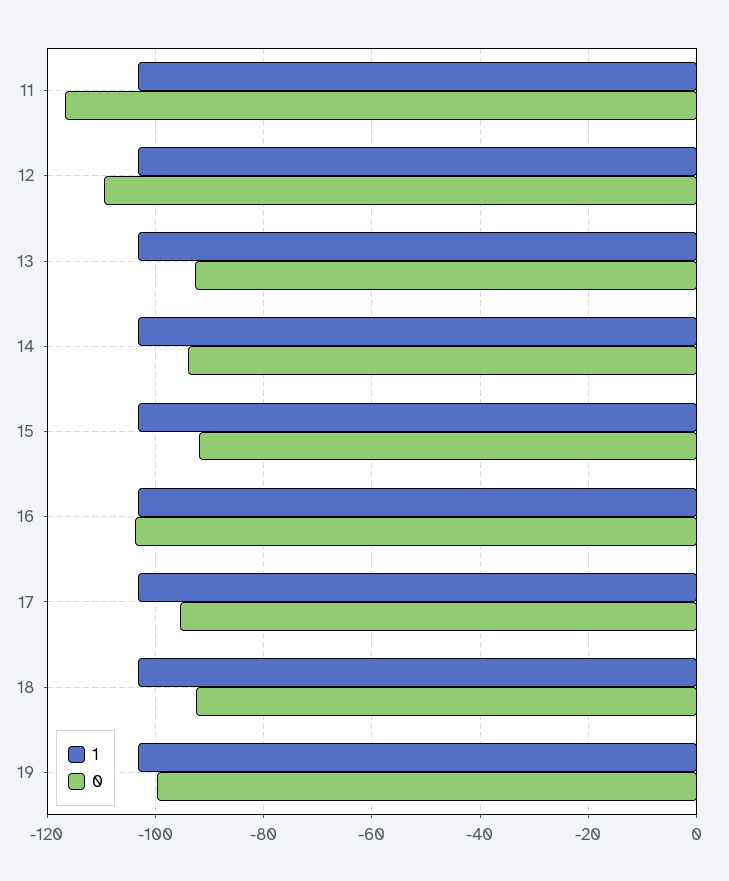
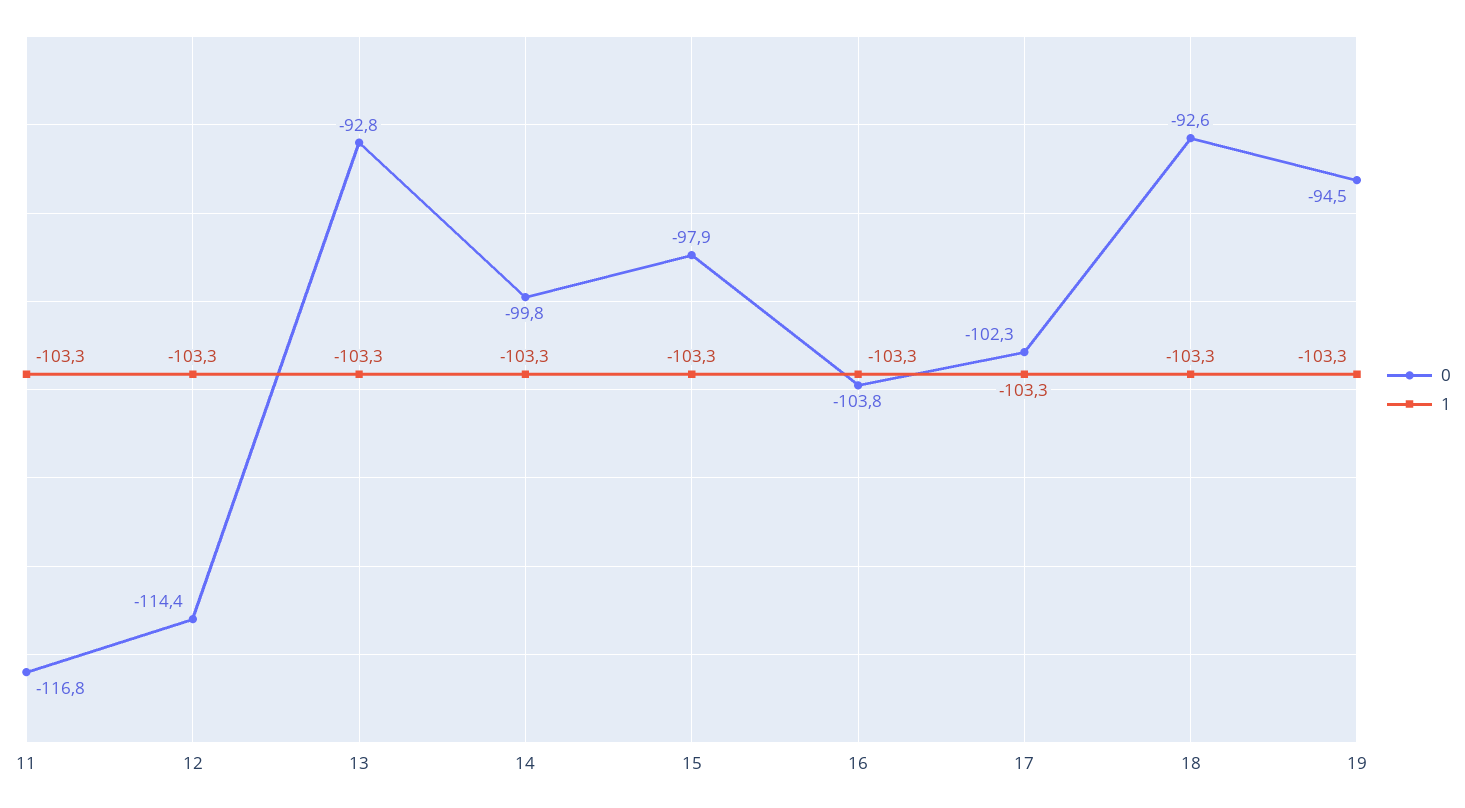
  {
    "1": {
      "11": -103.3,
      "12": -103.3,
      "13": -103.3,
      "14": -103.3,
      "15": -103.3,
      "16": -103.3,
      "17": -103.3,
      "18": -103.3,
      "19": -103.3
    },
    "0": {
      "11": -116.8,
-     "12": -110,
+     "12": -114.4,
      "13": -92.8,
-     "14": -94,
+     "14": -99.8,
-     "15": -92,
+     "15": -97.9,
      "16": -103.8,
-     "17": -96,
+     "17": -102.3,
      "18": -92.6,
-     "19": -100
+     "19": -94.5
    }
  }

